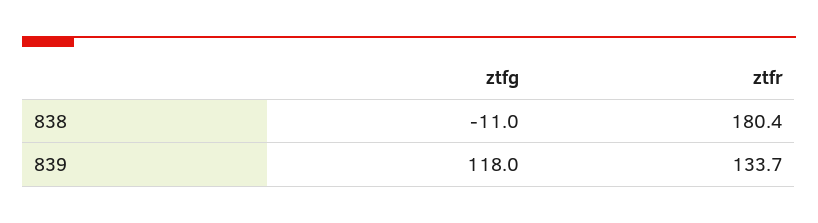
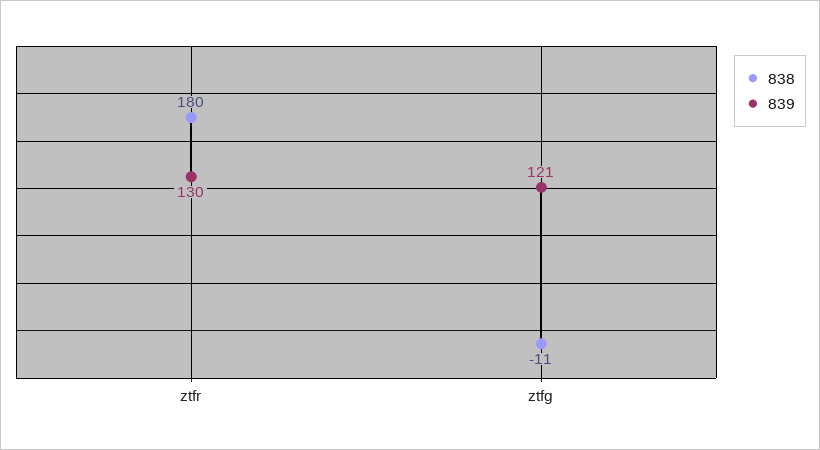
  {
    "838": {
      "ztfg": -11,
      "ztfr": 180.4
    },
    "839": {
-     "ztfg": 118,
+     "ztfg": 121,
-     "ztfr": 133.7
+     "ztfr": 130
    }
  }

